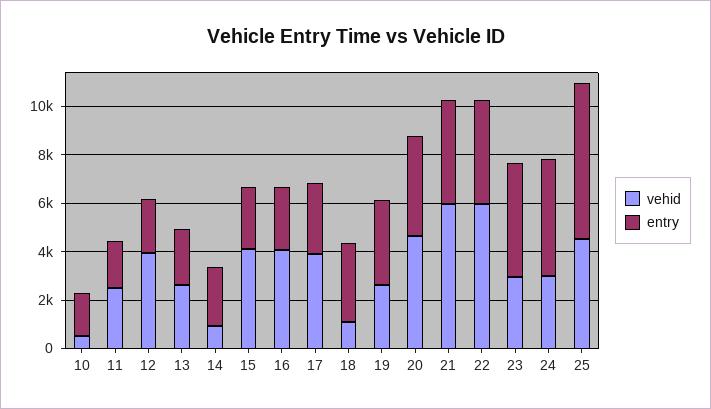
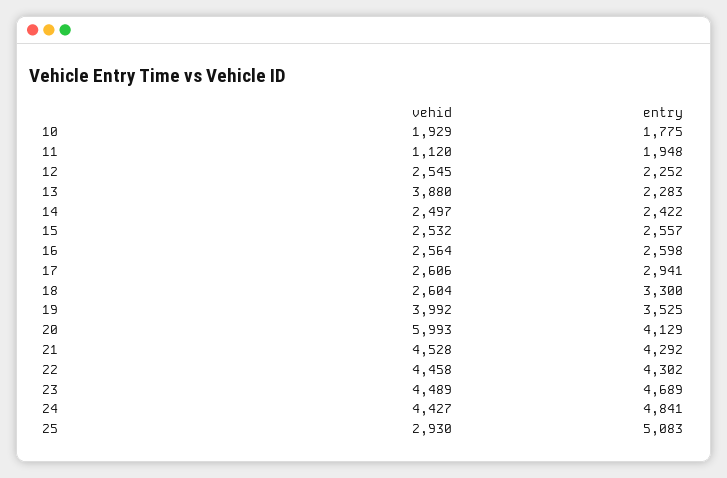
  {
    "vehid": {
-     "10": 500,
+     "10": 1929,
-     "11": 2500,
+     "11": 1120,
-     "12": 4000,
+     "12": 2545,
-     "13": 2500,
+     "13": 3880,
-     "14": 1000,
+     "14": 2497,
-     "15": 4000,
+     "15": 2532,
-     "16": 4000,
+     "16": 2564,
-     "17": 4000,
+     "17": 2606,
-     "18": 1000,
+     "18": 2604,
-     "19": 2500,
+     "19": 3992,
-     "20": 4500,
+     "20": 5993,
-     "21": 6000,
+     "21": 4528,
-     "22": 6000,
+     "22": 4458,
-     "23": 3000,
+     "23": 4489,
-     "24": 3000,
+     "24": 4427,
-     "25": 4500
+     "25": 2930
    },
    "entry": {
      "10": 1775,
      "11": 1948,
      "12": 2252,
      "13": 2283,
      "14": 2422,
      "15": 2557,
      "16": 2598,
      "17": 2941,
      "18": 3300,
      "19": 3525,
      "20": 4129,
      "21": 4292,
      "22": 4302,
      "23": 4689,
      "24": 4841,
-     "25": 6500
+     "25": 5083
    }
  }

